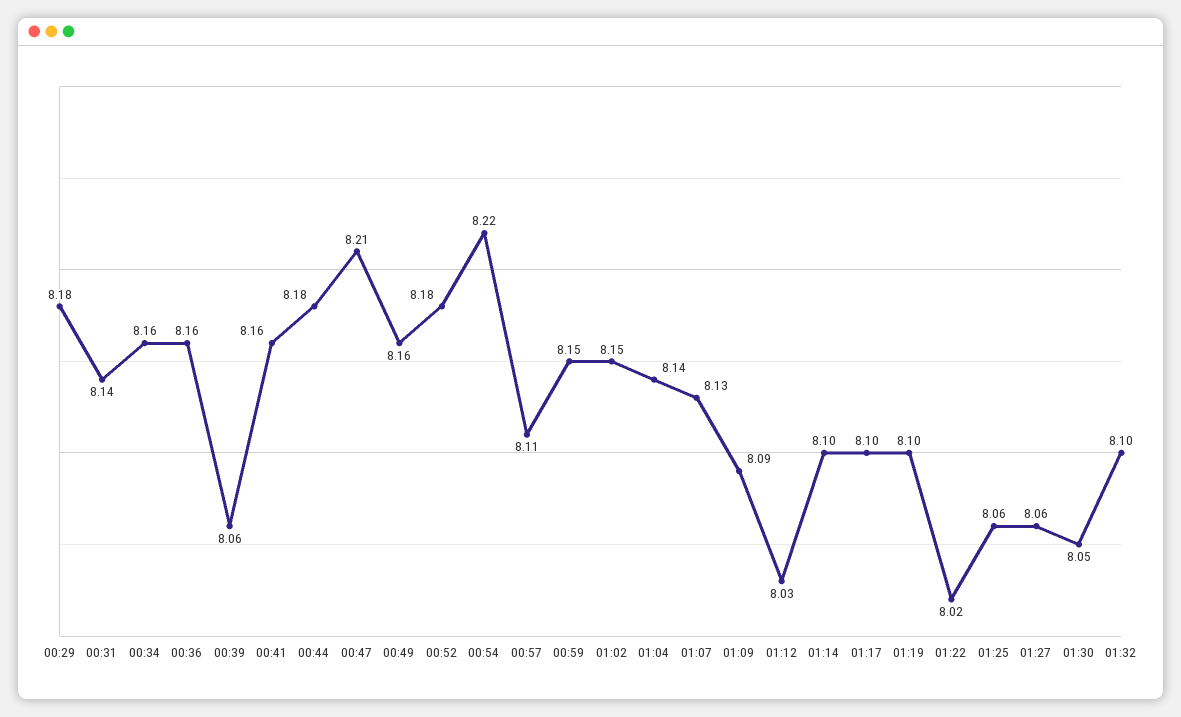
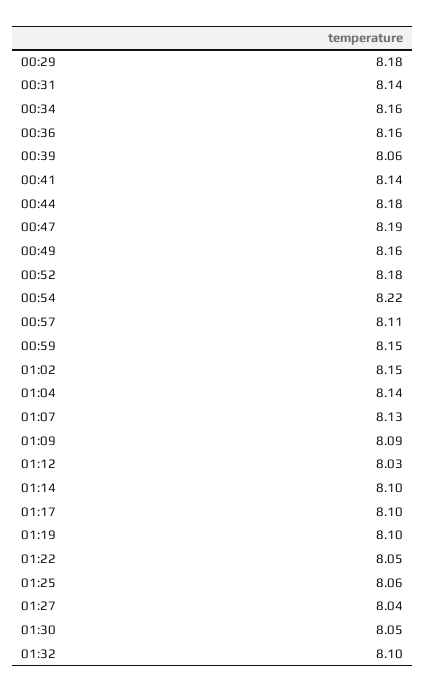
  {
    "00:29": 8.18,
    "00:31": 8.14,
    "00:34": 8.16,
    "00:36": 8.16,
    "00:39": 8.06,
-   "00:41": 8.16,
+   "00:41": 8.14,
    "00:44": 8.18,
-   "00:47": 8.21,
+   "00:47": 8.19,
    "00:49": 8.16,
    "00:52": 8.18,
    "00:54": 8.22,
    "00:57": 8.11,
    "00:59": 8.15,
    "01:02": 8.15,
    "01:04": 8.14,
    "01:07": 8.13,
    "01:09": 8.09,
    "01:12": 8.03,
    "01:14": 8.1,
    "01:17": 8.1,
    "01:19": 8.1,
-   "01:22": 8.02,
+   "01:22": 8.05,
    "01:25": 8.06,
-   "01:27": 8.06,
+   "01:27": 8.04,
    "01:30": 8.05,
    "01:32": 8.1
  }

